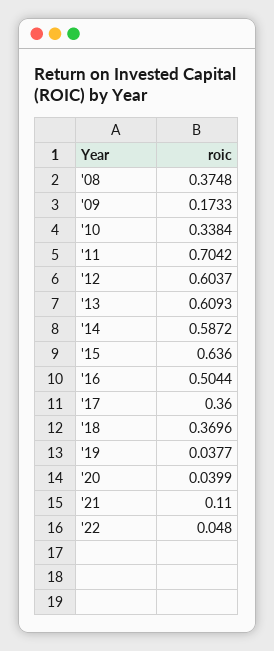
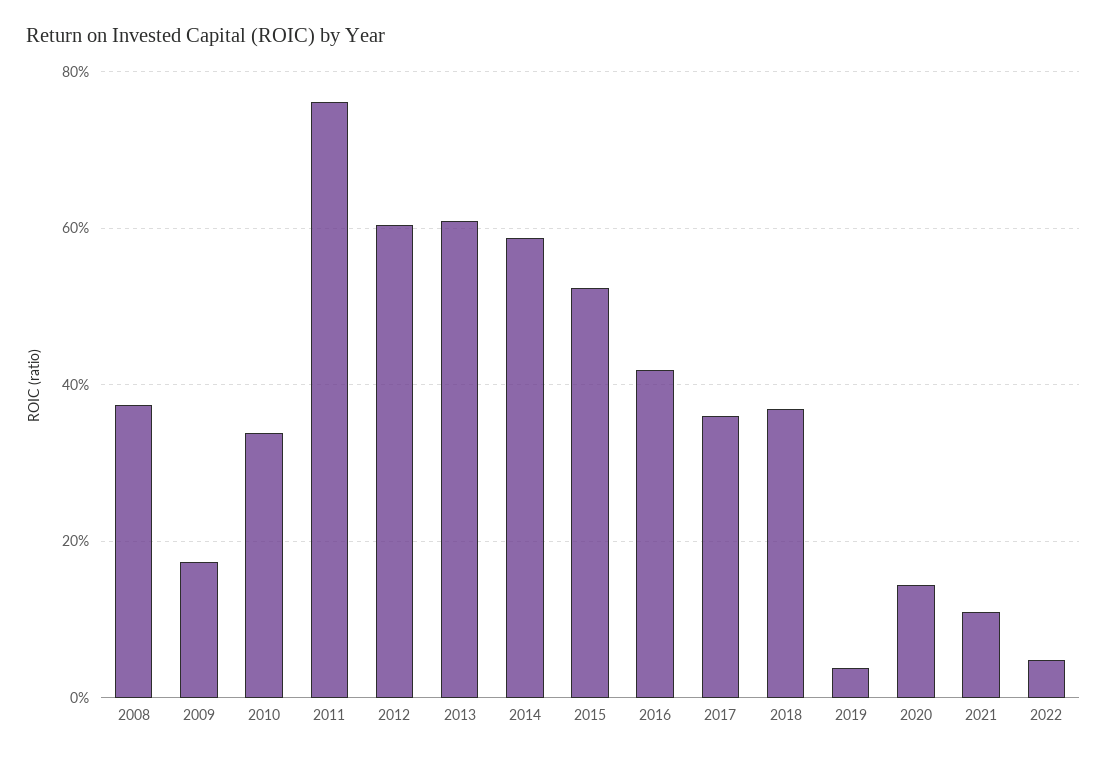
  {
    "'08": 0.3748,
    "'09": 0.1733,
    "'10": 0.3384,
-   "'11": 0.7042,
+   "'11": 0.76,
    "'12": 0.6037,
    "'13": 0.6093,
    "'14": 0.5872,
-   "'15": 0.636,
+   "'15": 0.52,
-   "'16": 0.5044,
+   "'16": 0.42,
    "'17": 0.36,
    "'18": 0.3696,
    "'19": 0.0377,
-   "'20": 0.0399,
+   "'20": 0.14,
    "'21": 0.11,
    "'22": 0.048
  }

